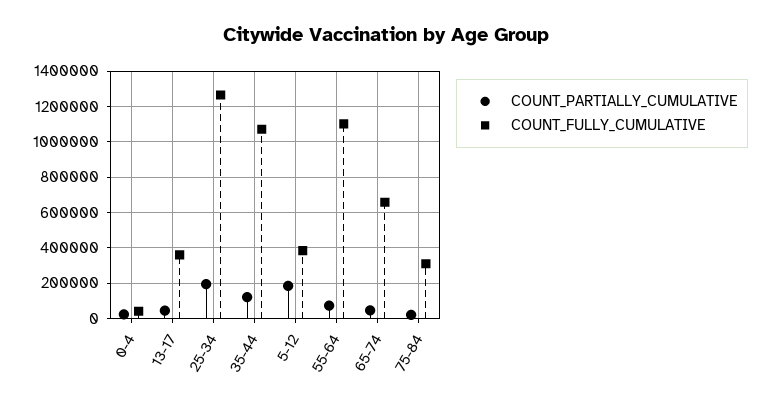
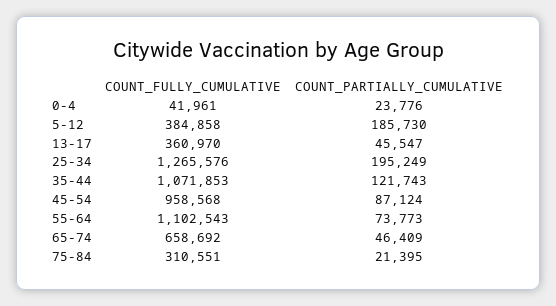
  {
    "COUNT_PARTIALLY_CUMULATIVE": {
      "0-4": 23776,
      "13-17": 45547,
      "25-34": 195249,
      "35-44": 121743,
      "5-12": 185730,
      "55-64": 73773,
      "65-74": 46409,
-     "75-84": 21395
+     "75-84": 21395,
+     "45-54": 87124
    },
    "COUNT_FULLY_CUMULATIVE": {
      "0-4": 41961,
      "13-17": 360970,
      "25-34": 1265576,
      "35-44": 1071853,
      "5-12": 384858,
      "55-64": 1102543,
      "65-74": 658692,
-     "75-84": 310551
+     "75-84": 310551,
+     "45-54": 958568
    }
  }

